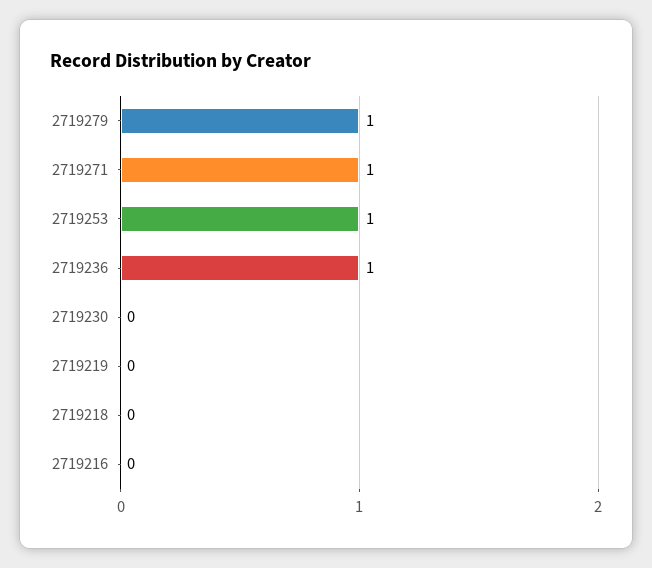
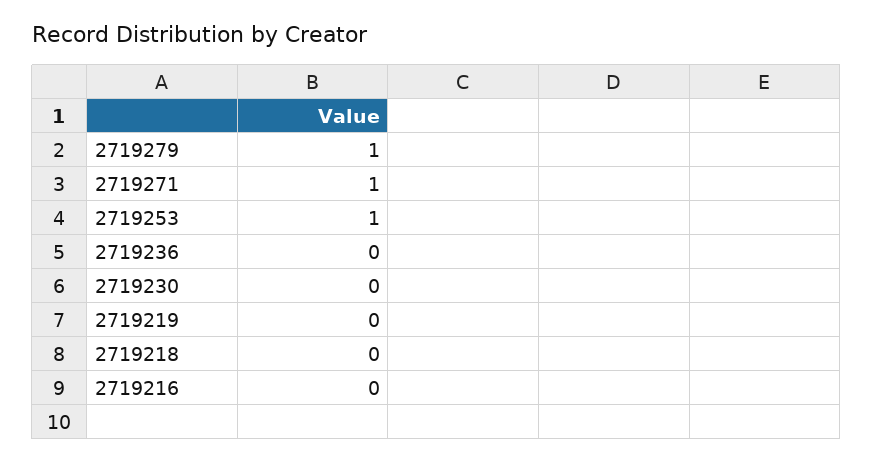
  {
    "2719279": 1,
    "2719271": 1,
    "2719253": 1,
-   "2719236": 1,
+   "2719236": 0,
    "2719230": 0,
    "2719219": 0,
    "2719218": 0,
    "2719216": 0
  }

